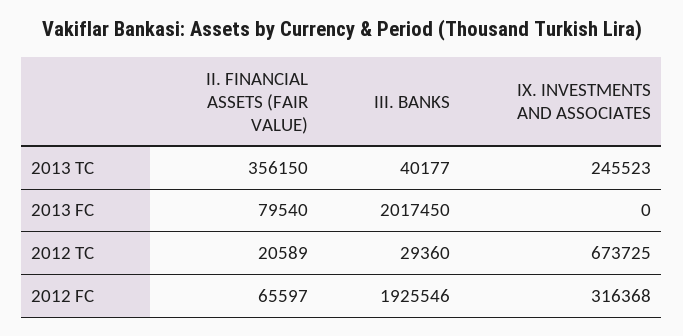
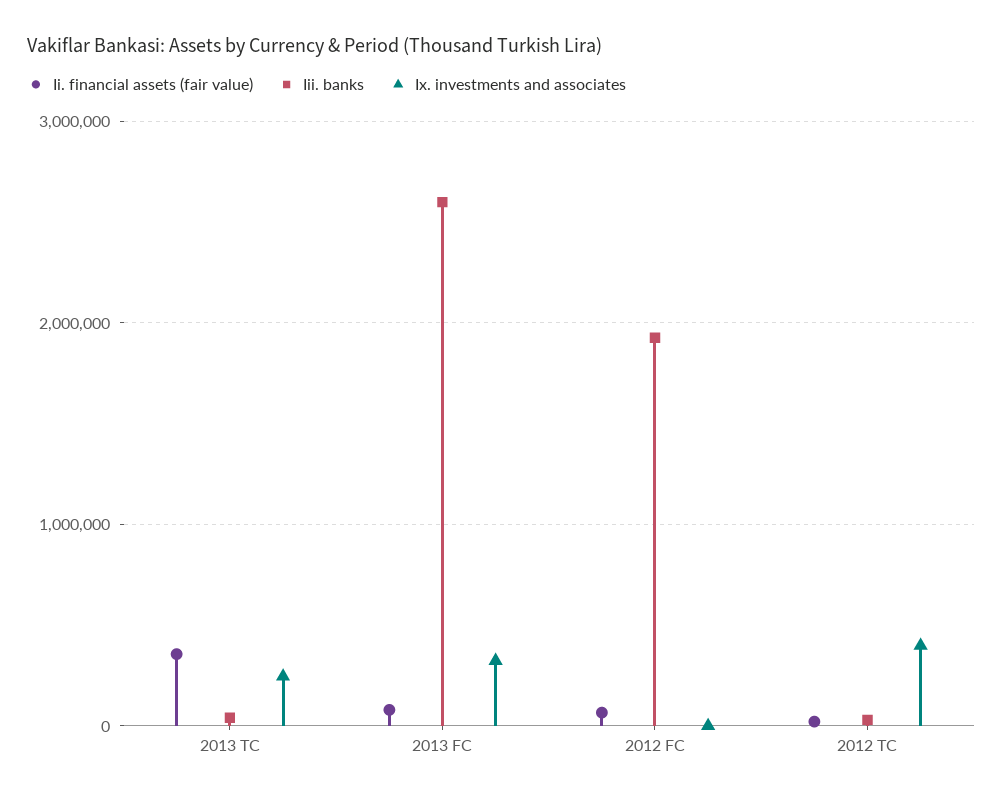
  {
    "II. FINANCIAL ASSETS (FAIR VALUE)": {
      "2013 TC": 356150,
      "2013 FC": 79540,
      "2012 TC": 20589,
      "2012 FC": 65597
    },
    "III. BANKS": {
      "2013 TC": 40177,
-     "2013 FC": 2017450,
+     "2013 FC": 2600000,
      "2012 TC": 29360,
      "2012 FC": 1925546
    },
    "IX. INVESTMENTS AND ASSOCIATES": {
      "2013 TC": 245523,
-     "2013 FC": 0,
+     "2013 FC": 300000,
-     "2012 TC": 673725,
+     "2012 TC": 400000,
-     "2012 FC": 316368
+     "2012 FC": 0
    }
  }

